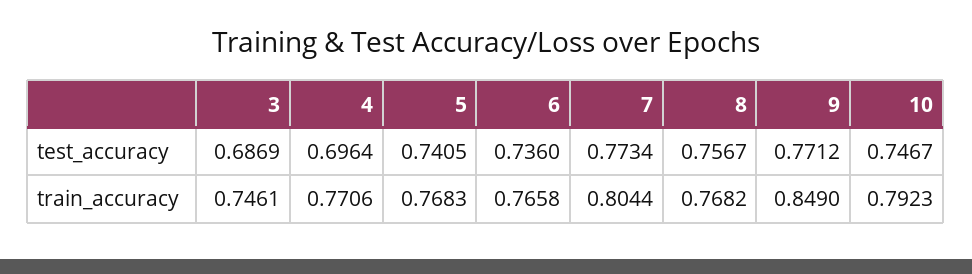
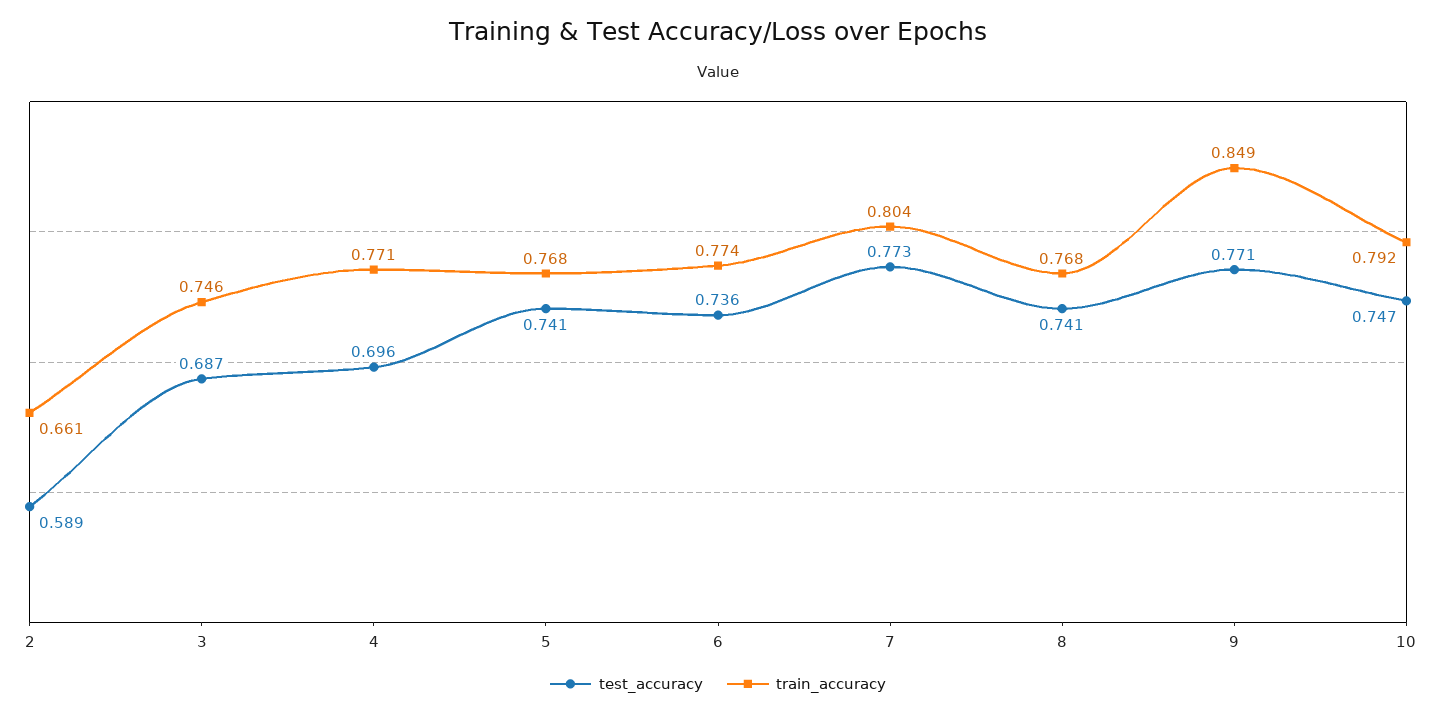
  {
    "test_accuracy": {
      "3": 0.6869,
      "4": 0.6964,
      "5": 0.7405,
      "6": 0.736,
      "7": 0.7734,
-     "8": 0.7567,
+     "8": 0.741,
      "9": 0.7712,
-     "10": 0.7467
+     "10": 0.7467,
+     "2": 0.589
    },
    "train_accuracy": {
      "3": 0.7461,
      "4": 0.7706,
      "5": 0.7683,
-     "6": 0.7658,
+     "6": 0.774,
      "7": 0.8044,
      "8": 0.7682,
      "9": 0.849,
-     "10": 0.7923
+     "10": 0.7923,
+     "2": 0.661
    }
  }

